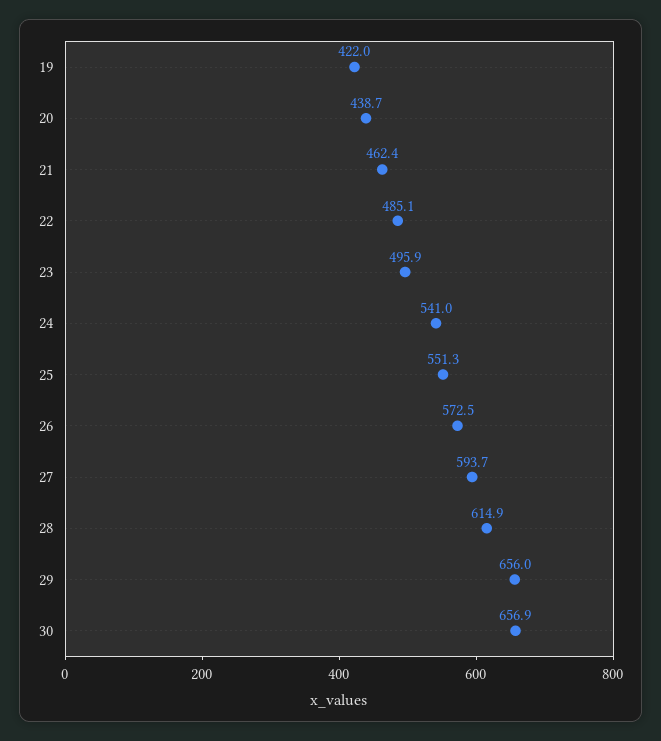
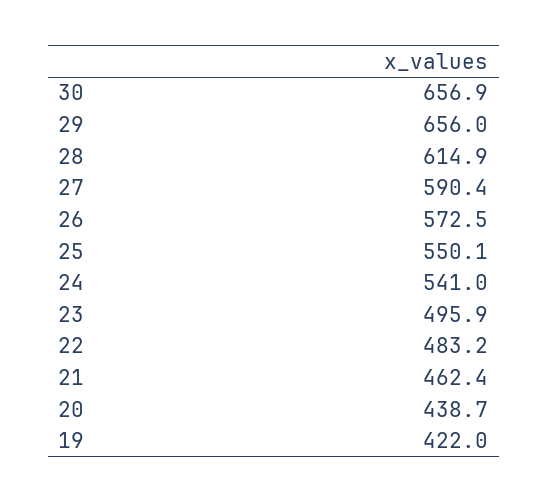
  {
    "19": 422,
    "20": 438.7,
    "21": 462.4,
-   "22": 485.1,
+   "22": 483.2,
    "23": 495.9,
    "24": 541,
-   "25": 551.3,
+   "25": 550.1,
    "26": 572.5,
-   "27": 593.7,
+   "27": 590.4,
    "28": 614.9,
    "29": 656,
    "30": 656.9
  }

